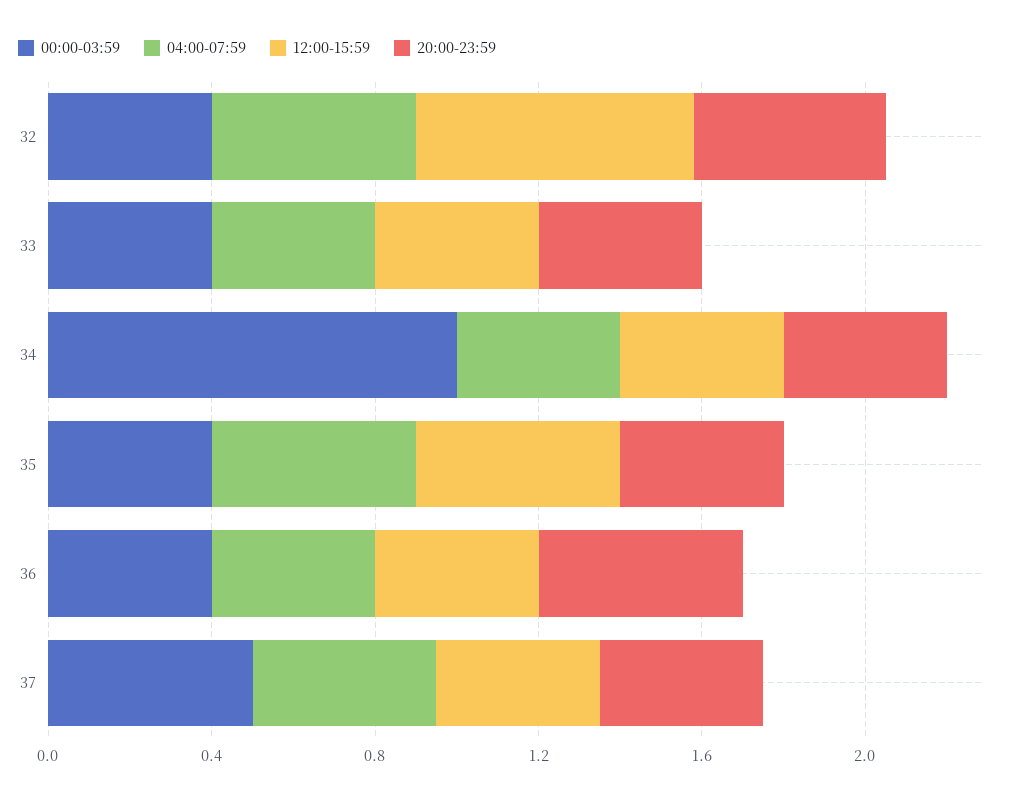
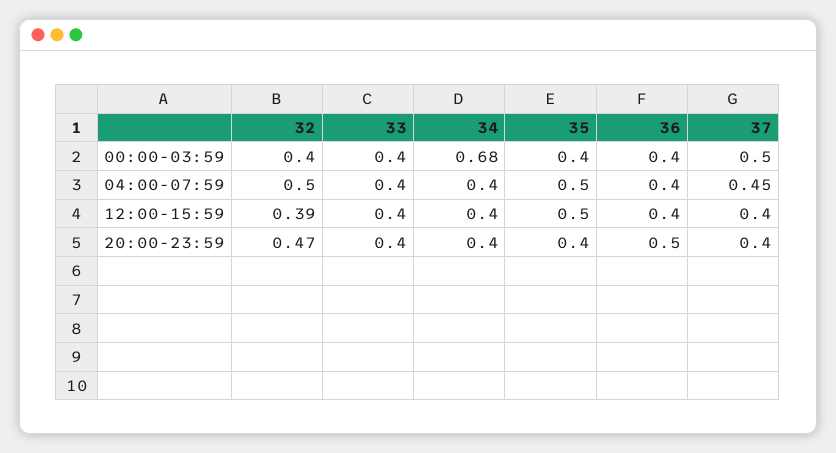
  {
    "00:00-03:59": {
      "32": 0.4,
      "33": 0.4,
-     "34": 1,
+     "34": 0.68,
      "35": 0.4,
      "36": 0.4,
      "37": 0.5
    },
    "04:00-07:59": {
      "32": 0.5,
      "33": 0.4,
      "34": 0.4,
      "35": 0.5,
      "36": 0.4,
      "37": 0.45
    },
    "12:00-15:59": {
-     "32": 0.7,
+     "32": 0.39,
      "33": 0.4,
      "34": 0.4,
      "35": 0.5,
      "36": 0.4,
      "37": 0.4
    },
    "20:00-23:59": {
      "32": 0.47,
      "33": 0.4,
      "34": 0.4,
      "35": 0.4,
      "36": 0.5,
      "37": 0.4
    }
  }

